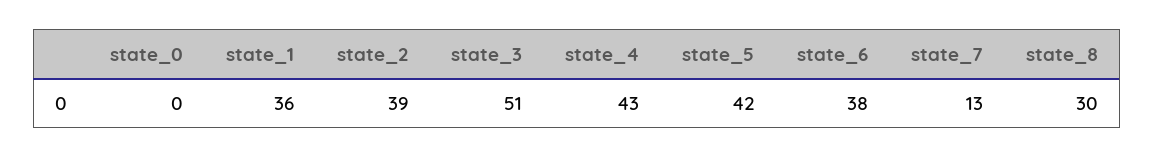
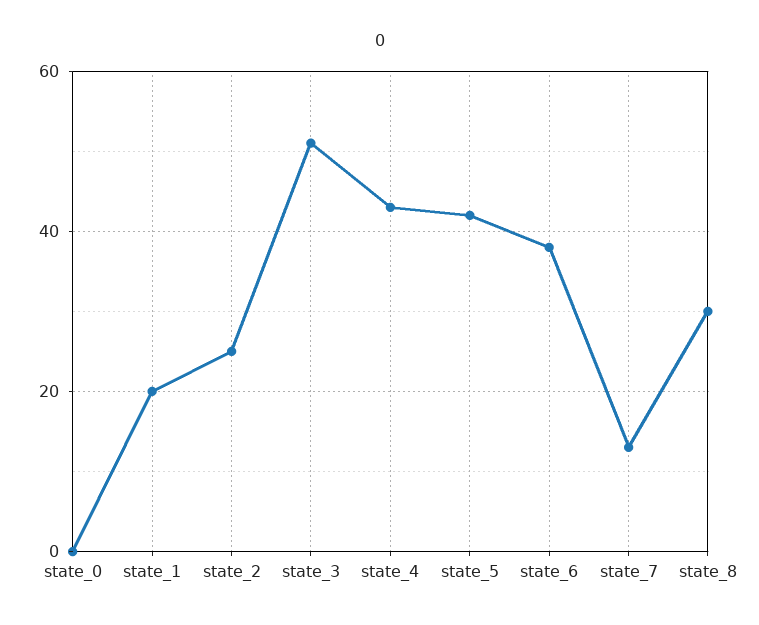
  {
    "state_0": 0,
-   "state_1": 36,
+   "state_1": 20,
-   "state_2": 39,
+   "state_2": 25,
    "state_3": 51,
    "state_4": 43,
    "state_5": 42,
    "state_6": 38,
    "state_7": 13,
    "state_8": 30
  }

